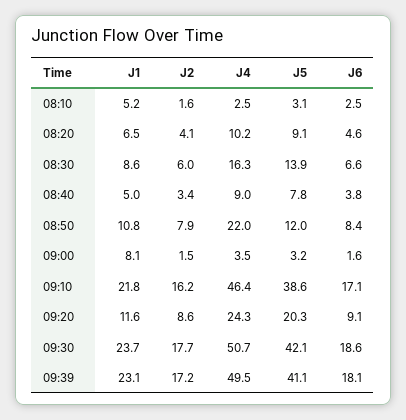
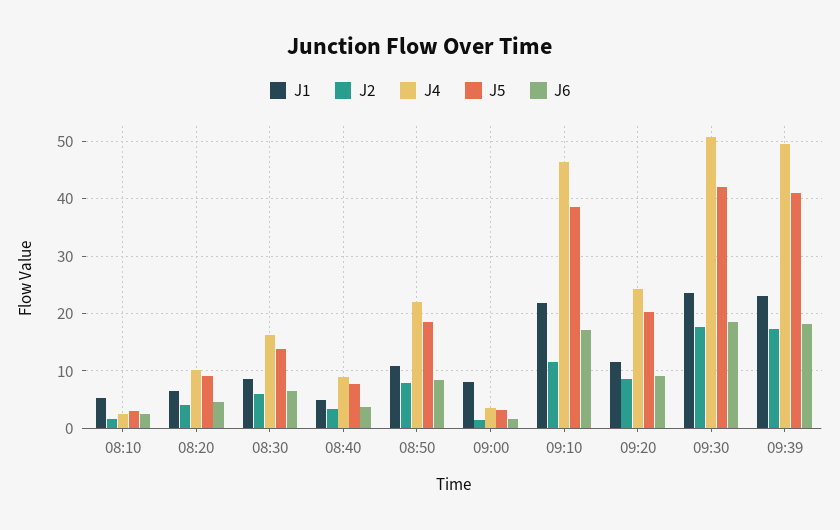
  {
    "J1": {
      "08:10": 5.2,
      "08:20": 6.5,
      "08:30": 8.6,
      "08:40": 5,
      "08:50": 10.8,
      "09:00": 8.1,
      "09:10": 21.8,
      "09:20": 11.6,
      "09:30": 23.7,
      "09:39": 23.1
    },
    "J2": {
      "08:10": 1.6,
      "08:20": 4.1,
      "08:30": 6,
      "08:40": 3.4,
      "08:50": 7.9,
      "09:00": 1.5,
-     "09:10": 16.2,
+     "09:10": 12,
      "09:20": 8.6,
      "09:30": 17.7,
      "09:39": 17.2
    },
    "J4": {
      "08:10": 2.5,
      "08:20": 10.2,
      "08:30": 16.3,
      "08:40": 9,
      "08:50": 22,
      "09:00": 3.5,
      "09:10": 46.4,
      "09:20": 24.3,
      "09:30": 50.7,
      "09:39": 49.5
    },
    "J5": {
      "08:10": 3.1,
      "08:20": 9.1,
      "08:30": 13.9,
      "08:40": 7.8,
-     "08:50": 12,
+     "08:50": 18,
      "09:00": 3.2,
      "09:10": 38.6,
      "09:20": 20.3,
      "09:30": 42.1,
      "09:39": 41.1
    },
    "J6": {
      "08:10": 2.5,
      "08:20": 4.6,
      "08:30": 6.6,
      "08:40": 3.8,
      "08:50": 8.4,
      "09:00": 1.6,
      "09:10": 17.1,
      "09:20": 9.1,
      "09:30": 18.6,
      "09:39": 18.1
    }
  }

